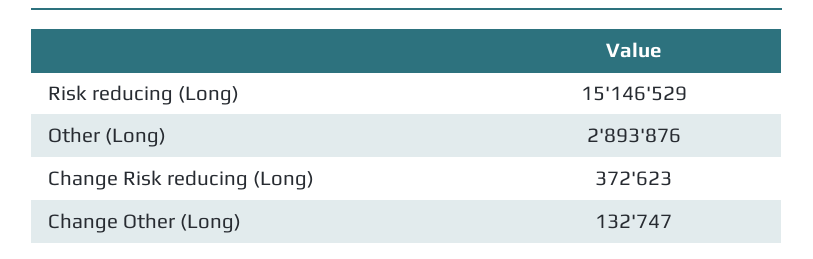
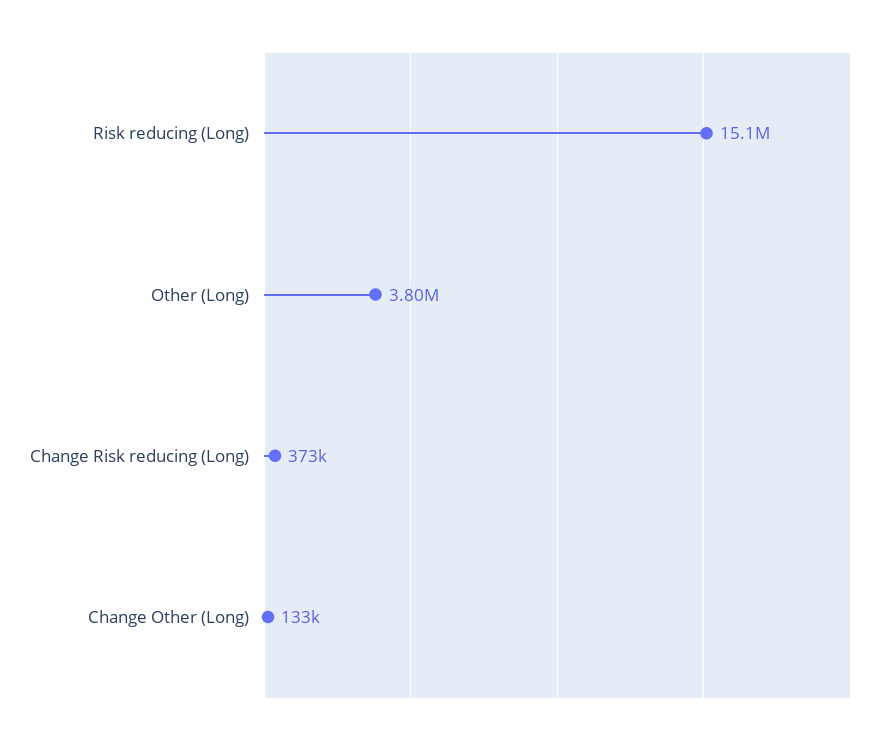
  {
    "Risk reducing (Long)": 15146529,
-   "Other (Long)": 2893876,
+   "Other (Long)": 3800000,
    "Change Risk reducing (Long)": 372623,
    "Change Other (Long)": 132747
  }

